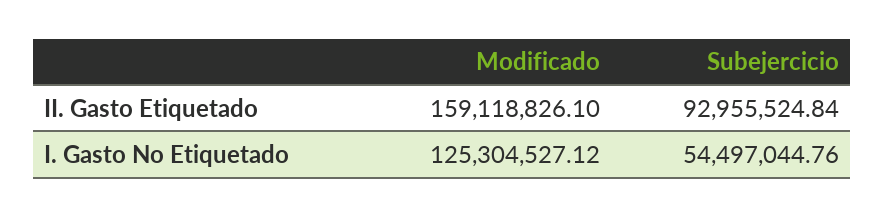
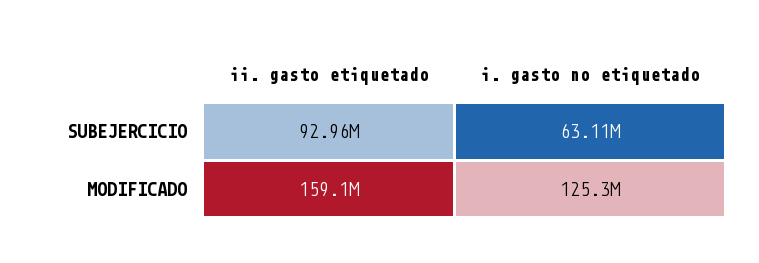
  {
    "Modificado": {
      "II. Gasto Etiquetado": 159118826.1,
      "I. Gasto No Etiquetado": 125304527.12
    },
    "Subejercicio": {
      "II. Gasto Etiquetado": 92955524.84,
-     "I. Gasto No Etiquetado": 54497044.76
+     "I. Gasto No Etiquetado": 63110000
    }
  }

